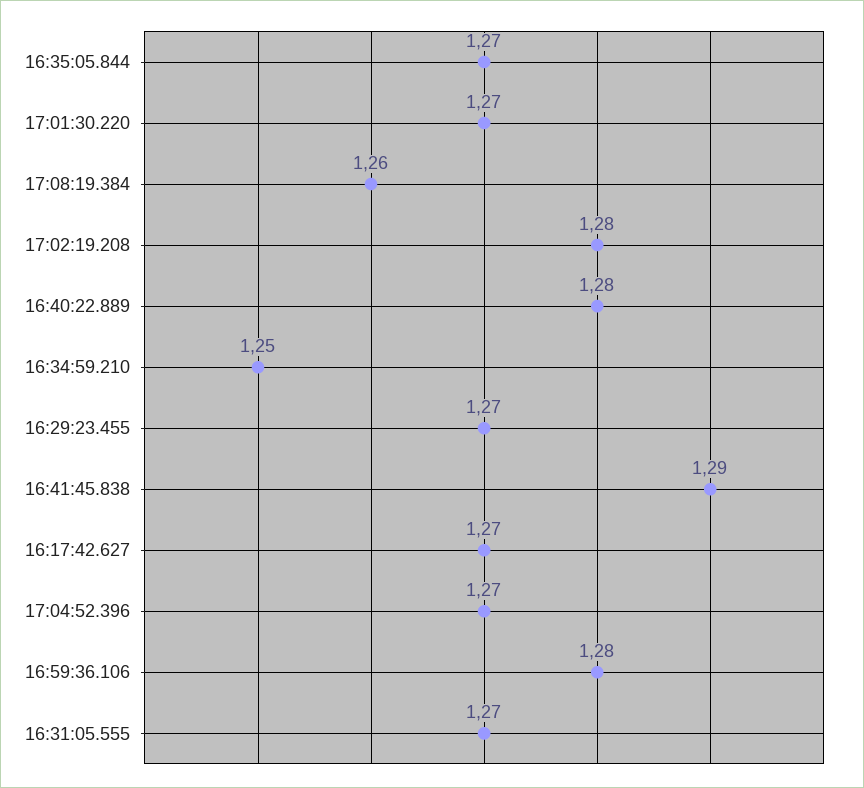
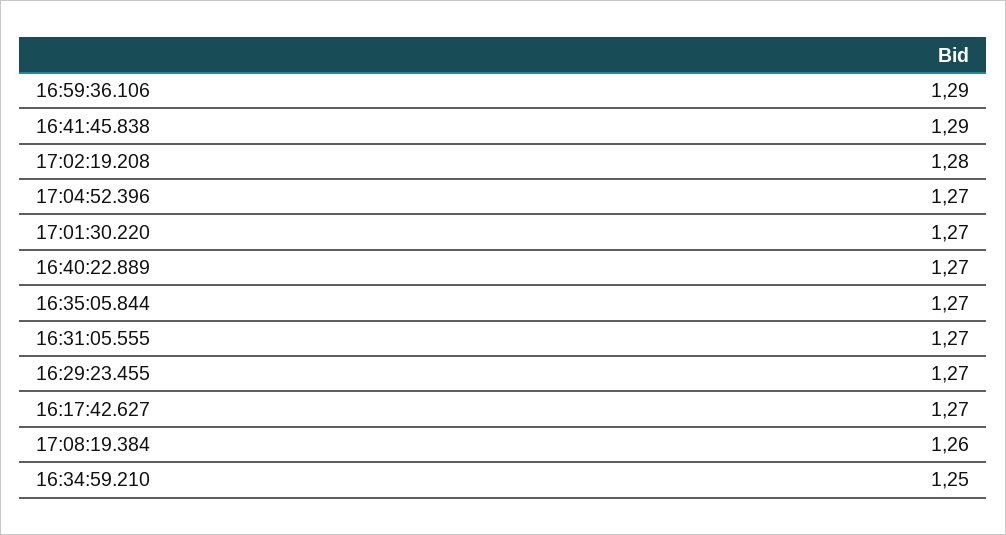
  {
    "16:35:05.844": 1.27,
    "17:01:30.220": 1.27,
    "17:08:19.384": 1.26,
    "17:02:19.208": 1.28,
-   "16:40:22.889": 1.28,
+   "16:40:22.889": 1.27,
    "16:34:59.210": 1.25,
    "16:29:23.455": 1.27,
    "16:41:45.838": 1.29,
    "16:17:42.627": 1.27,
    "17:04:52.396": 1.27,
-   "16:59:36.106": 1.28,
+   "16:59:36.106": 1.29,
    "16:31:05.555": 1.27
  }

